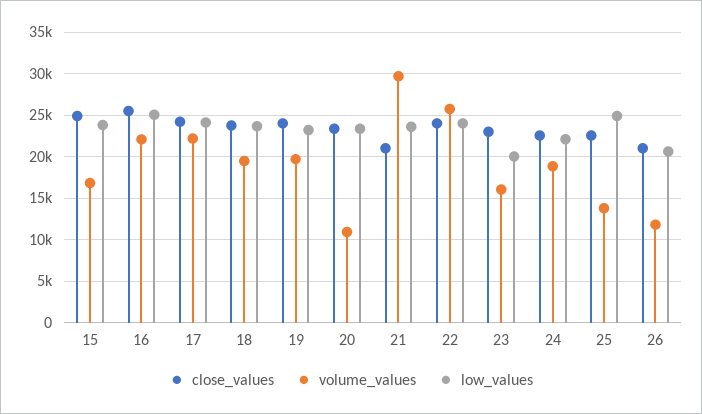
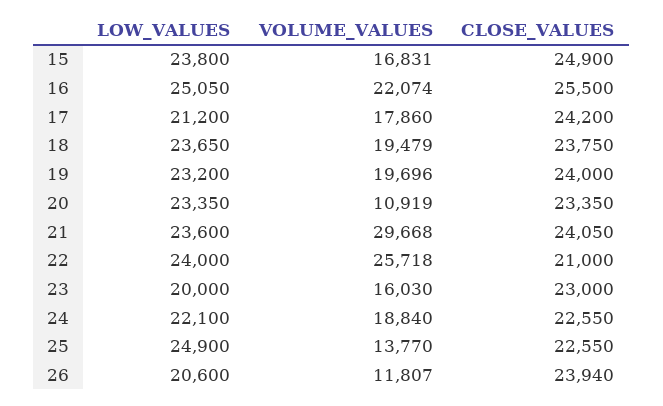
  {
    "close_values": {
      "15": 24900,
      "16": 25500,
      "17": 24200,
      "18": 23750,
      "19": 24000,
      "20": 23350,
-     "21": 21000,
+     "21": 24050,
-     "22": 24000,
+     "22": 21000,
      "23": 23000,
      "24": 22550,
      "25": 22550,
-     "26": 21000
+     "26": 23940
    },
    "volume_values": {
      "15": 16831,
      "16": 22074,
-     "17": 22000,
+     "17": 17860,
      "18": 19479,
      "19": 19696,
      "20": 10919,
      "21": 29668,
      "22": 25718,
      "23": 16030,
      "24": 18840,
      "25": 13770,
      "26": 11807
    },
    "low_values": {
      "15": 23800,
      "16": 25050,
-     "17": 24000,
+     "17": 21200,
      "18": 23650,
      "19": 23200,
      "20": 23350,
      "21": 23600,
      "22": 24000,
      "23": 20000,
      "24": 22100,
      "25": 24900,
      "26": 20600
    }
  }

